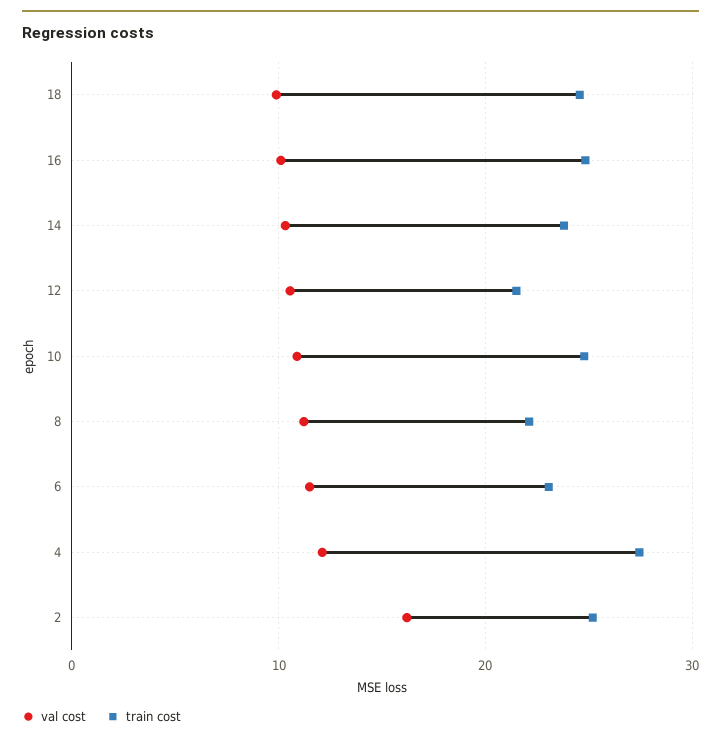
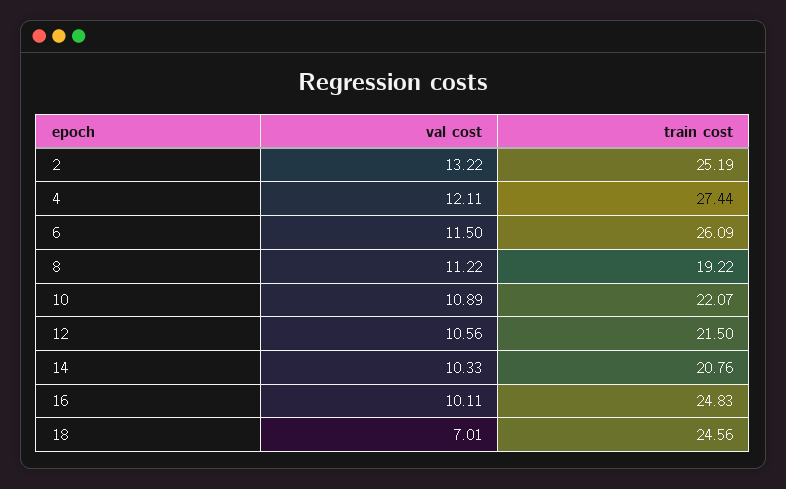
  {
    "val cost": {
-     "18": 10,
+     "18": 7.01,
      "16": 10.11,
      "14": 10.33,
      "12": 10.56,
      "10": 10.89,
      "8": 11.22,
      "6": 11.5,
      "4": 12.11,
-     "2": 16
+     "2": 13.22
    },
    "train cost": {
      "18": 24.56,
      "16": 24.83,
-     "14": 24,
+     "14": 20.76,
      "12": 21.5,
-     "10": 25,
+     "10": 22.07,
-     "8": 22,
+     "8": 19.22,
-     "6": 23,
+     "6": 26.09,
      "4": 27.44,
      "2": 25.19
    }
  }

